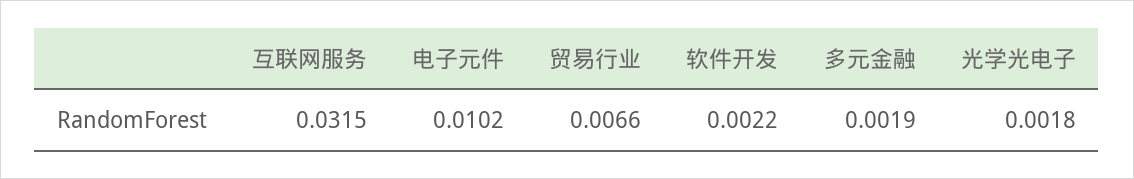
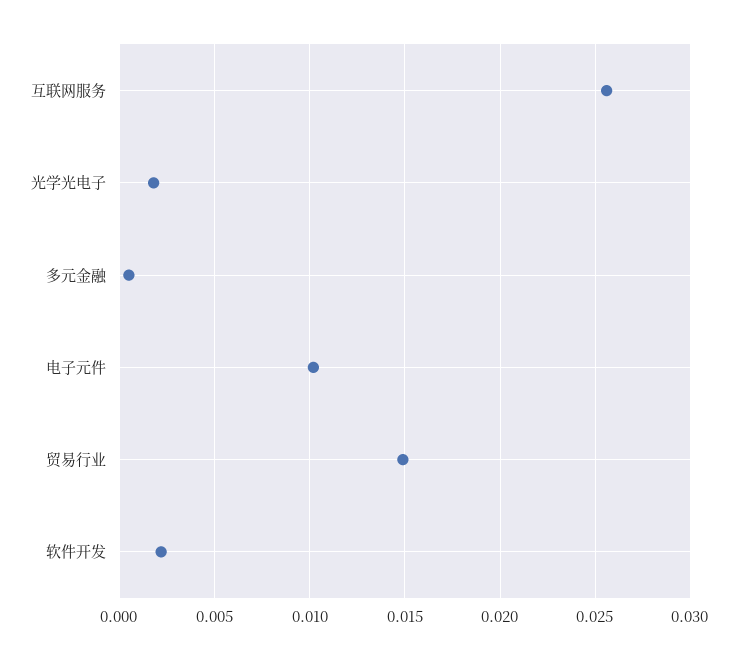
  {
-   "互联网服务": 0.0315,
+   "互联网服务": 0.0255,
    "电子元件": 0.0102,
-   "贸易行业": 0.0066,
+   "贸易行业": 0.015,
    "软件开发": 0.0022,
-   "多元金融": 0.0019,
+   "多元金融": 0.0005,
    "光学光电子": 0.0018
  }

